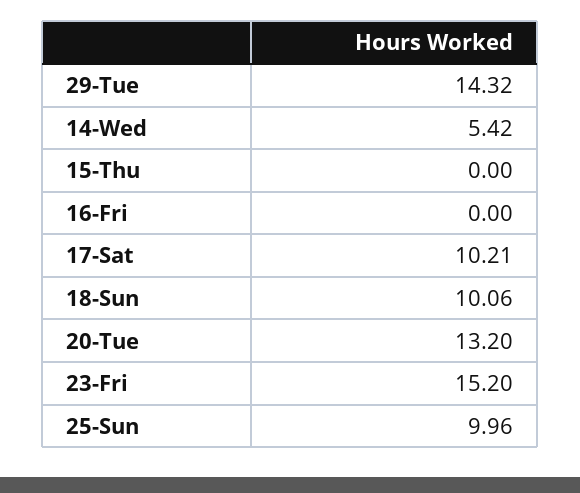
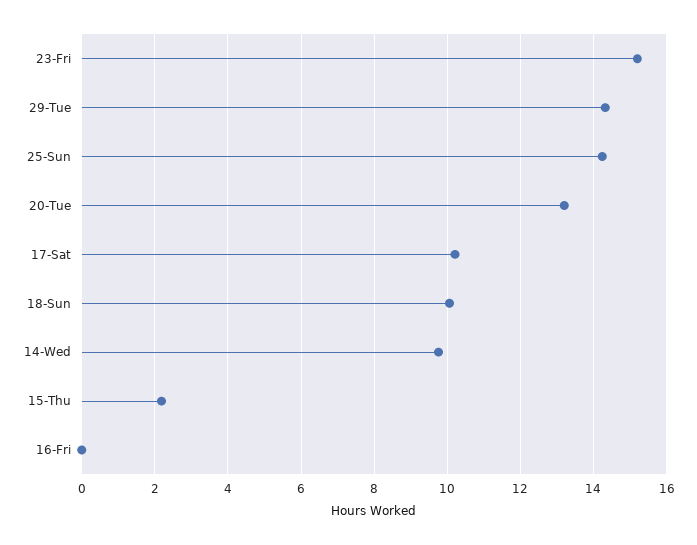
  {
    "29-Tue": 14.32,
-   "14-Wed": 5.42,
+   "14-Wed": 9.8,
-   "15-Thu": 0,
+   "15-Thu": 2.2,
    "16-Fri": 0,
    "17-Sat": 10.21,
    "18-Sun": 10.06,
    "20-Tue": 13.2,
    "23-Fri": 15.2,
-   "25-Sun": 9.96
+   "25-Sun": 14.2
  }

